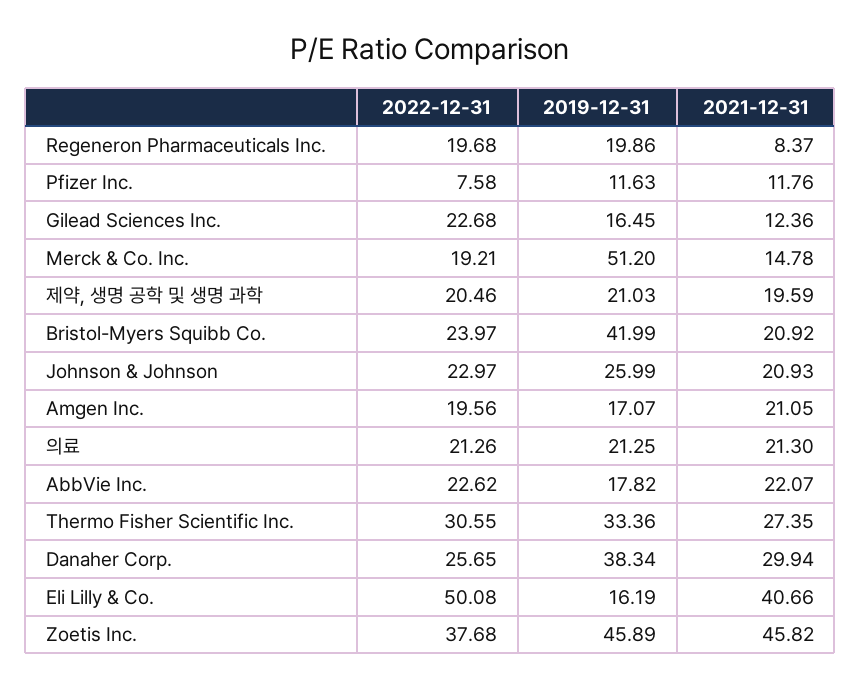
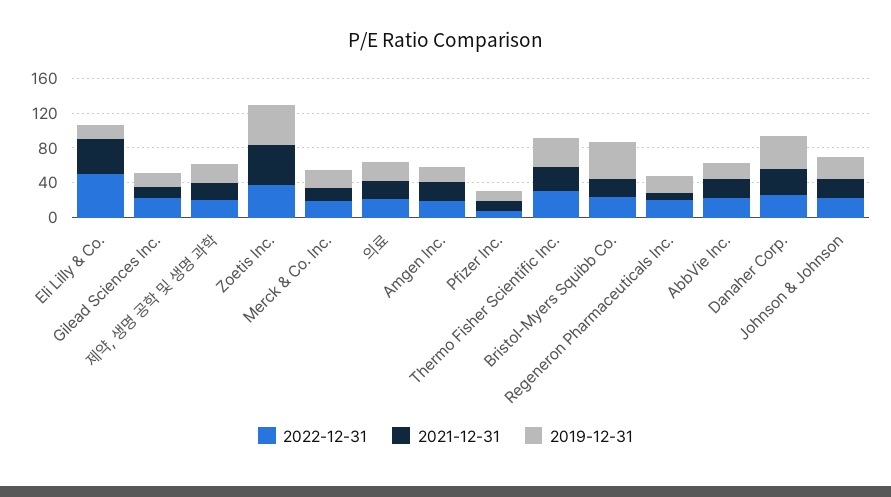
  {
    "2022-12-31": {
      "Regeneron Pharmaceuticals Inc.": 19.68,
      "Pfizer Inc.": 7.58,
      "Gilead Sciences Inc.": 22.68,
      "Merck & Co. Inc.": 19.21,
      "제약, 생명 공학 및 생명 과학": 20.46,
      "Bristol-Myers Squibb Co.": 23.97,
      "Johnson & Johnson": 22.97,
      "Amgen Inc.": 19.56,
      "의료": 21.26,
      "AbbVie Inc.": 22.62,
      "Thermo Fisher Scientific Inc.": 30.55,
      "Danaher Corp.": 25.65,
      "Eli Lilly & Co.": 50.08,
      "Zoetis Inc.": 37.68
    },
    "2019-12-31": {
      "Regeneron Pharmaceuticals Inc.": 19.86,
      "Pfizer Inc.": 11.63,
      "Gilead Sciences Inc.": 16.45,
-     "Merck & Co. Inc.": 51.2,
+     "Merck & Co. Inc.": 20,
      "제약, 생명 공학 및 생명 과학": 21.03,
      "Bristol-Myers Squibb Co.": 41.99,
      "Johnson & Johnson": 25.99,
      "Amgen Inc.": 17.07,
      "의료": 21.25,
      "AbbVie Inc.": 17.82,
      "Thermo Fisher Scientific Inc.": 33.36,
      "Danaher Corp.": 38.34,
      "Eli Lilly & Co.": 16.19,
      "Zoetis Inc.": 45.89
    },
    "2021-12-31": {
      "Regeneron Pharmaceuticals Inc.": 8.37,
      "Pfizer Inc.": 11.76,
      "Gilead Sciences Inc.": 12.36,
      "Merck & Co. Inc.": 14.78,
      "제약, 생명 공학 및 생명 과학": 19.59,
      "Bristol-Myers Squibb Co.": 20.92,
      "Johnson & Johnson": 20.93,
      "Amgen Inc.": 21.05,
      "의료": 21.3,
      "AbbVie Inc.": 22.07,
      "Thermo Fisher Scientific Inc.": 27.35,
      "Danaher Corp.": 29.94,
      "Eli Lilly & Co.": 40.66,
      "Zoetis Inc.": 45.82
    }
  }

